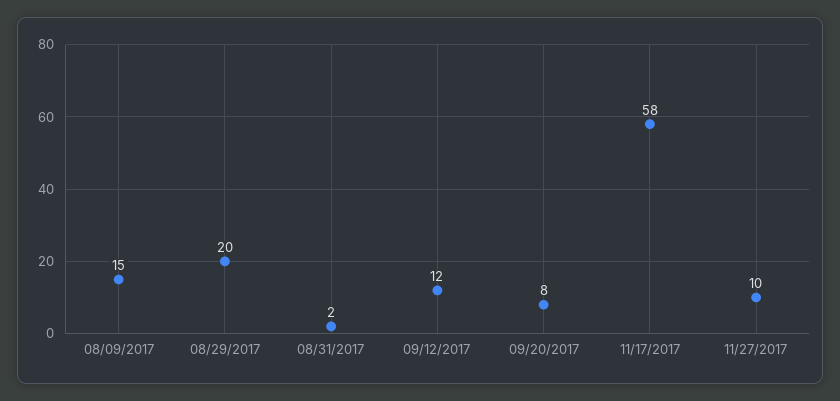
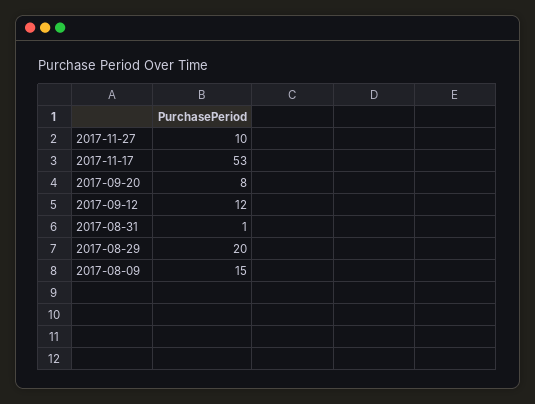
  {
    "08/09/2017": 15,
    "08/29/2017": 20,
-   "08/31/2017": 2,
+   "08/31/2017": 1,
    "09/12/2017": 12,
    "09/20/2017": 8,
-   "11/17/2017": 58,
+   "11/17/2017": 53,
    "11/27/2017": 10
  }

